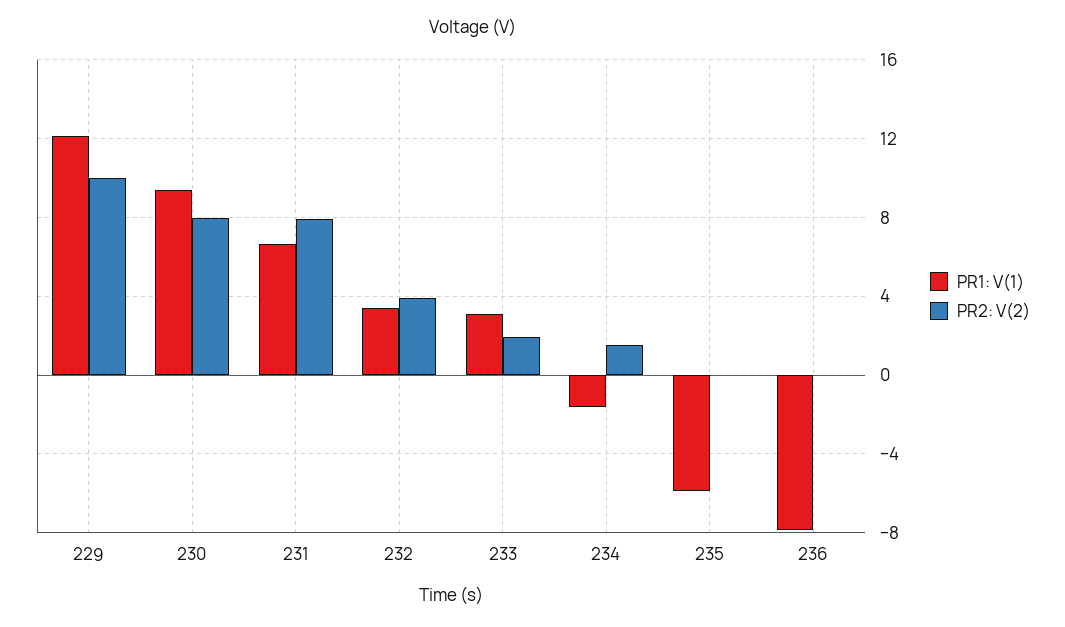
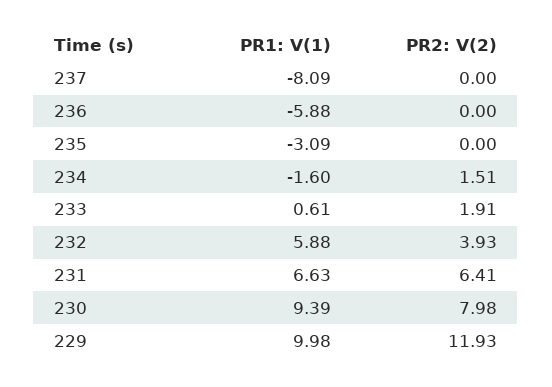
  {
    "PR1: V(1)": {
-     "229": 12,
+     "229": 9.98,
      "230": 9.39,
      "231": 6.63,
-     "232": 3.5,
+     "232": 5.88,
-     "233": 3,
+     "233": 0.61,
      "234": -1.6,
-     "235": -6,
+     "235": -3.09,
-     "236": -8
+     "236": -5.88,
+     "237": -8.09
    },
    "PR2: V(2)": {
-     "229": 10,
+     "229": 11.93,
      "230": 7.98,
-     "231": 8,
+     "231": 6.41,
      "232": 3.93,
      "233": 1.91,
      "234": 1.51,
      "235": 0,
-     "236": 0
+     "236": 0,
+     "237": 0
    }
  }

